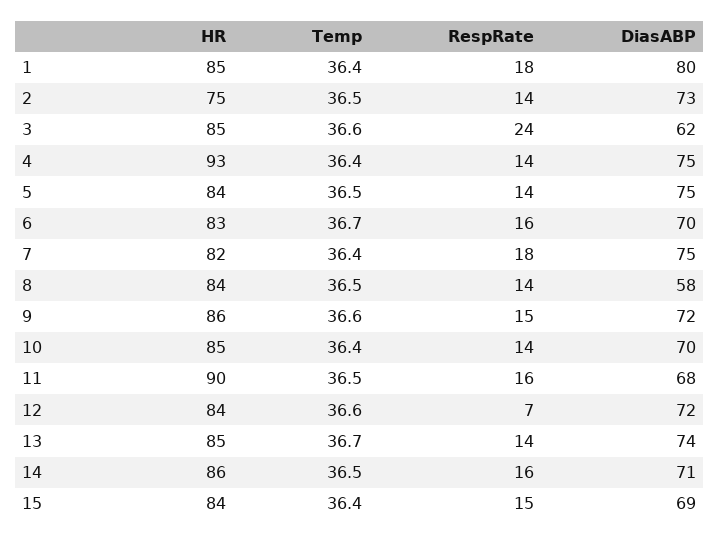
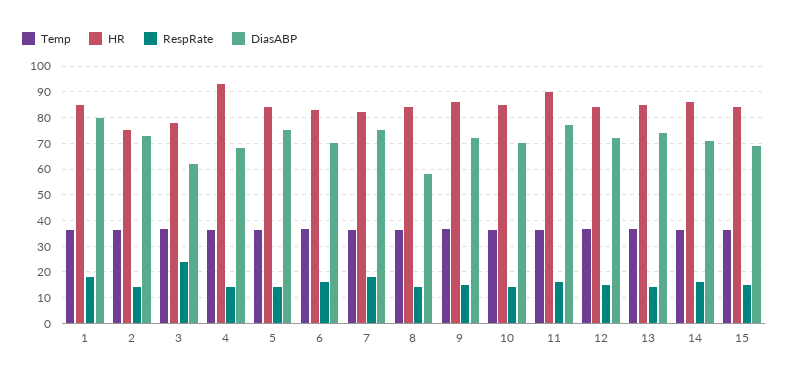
  {
    "HR": {
      "1": 85,
      "2": 75,
-     "3": 85,
+     "3": 77.5,
      "4": 93,
      "5": 84,
      "6": 83,
      "7": 82,
      "8": 84,
      "9": 86,
      "10": 85,
      "11": 90,
      "12": 84,
      "13": 85,
      "14": 86,
      "15": 84
    },
    "Temp": {
      "1": 36.4,
      "2": 36.5,
      "3": 36.6,
      "4": 36.4,
      "5": 36.5,
      "6": 36.7,
      "7": 36.4,
      "8": 36.5,
      "9": 36.6,
      "10": 36.4,
      "11": 36.5,
      "12": 36.6,
      "13": 36.7,
      "14": 36.5,
      "15": 36.4
    },
    "RespRate": {
      "1": 18,
      "2": 14,
      "3": 24,
      "4": 14,
      "5": 14,
      "6": 16,
      "7": 18,
      "8": 14,
      "9": 15,
      "10": 14,
      "11": 16,
-     "12": 7,
+     "12": 15,
      "13": 14,
      "14": 16,
      "15": 15
    },
    "DiasABP": {
      "1": 80,
      "2": 73,
      "3": 62,
-     "4": 75,
+     "4": 67.5,
      "5": 75,
      "6": 70,
      "7": 75,
      "8": 58,
      "9": 72,
      "10": 70,
-     "11": 68,
+     "11": 77.5,
      "12": 72,
      "13": 74,
      "14": 71,
      "15": 69
    }
  }

